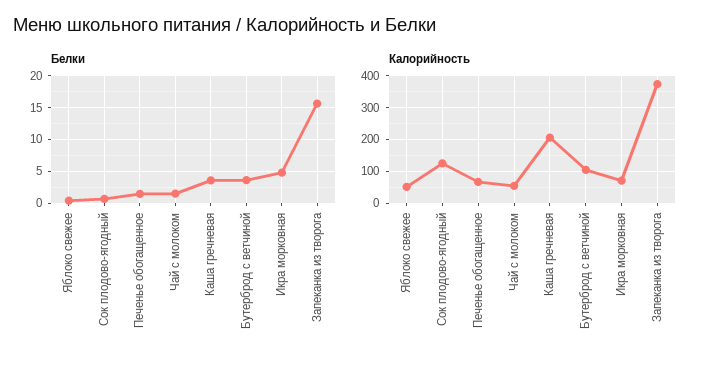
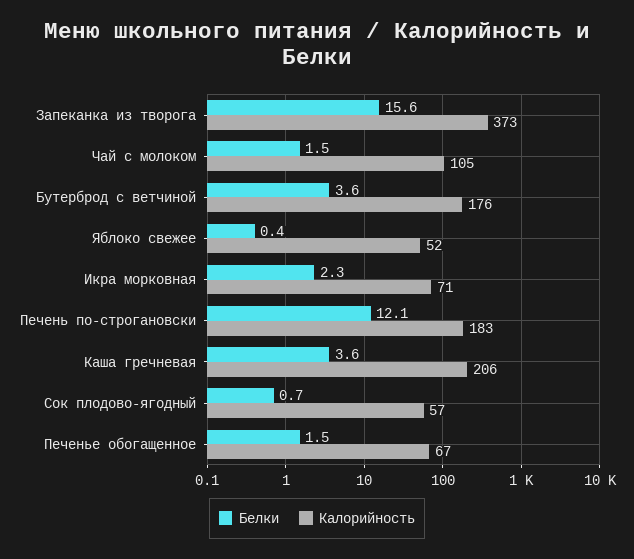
  {
    "Белки": {
      "Яблоко свежее": 0.4,
      "Сок плодово-ягодный": 0.7,
      "Печенье обогащенное": 1.5,
      "Чай с молоком": 1.5,
      "Каша гречневая": 3.6,
      "Бутерброд с ветчиной": 3.6,
-     "Икра морковная": 5,
+     "Икра морковная": 2.3,
-     "Запеканка из творога": 15.6
+     "Запеканка из творога": 15.6,
+     "Печень по-строгановски": 12.1
    },
    "Калорийность": {
      "Яблоко свежее": 52,
-     "Сок плодово-ягодный": 120,
+     "Сок плодово-ягодный": 57,
      "Печенье обогащенное": 67,
-     "Чай с молоком": 60,
+     "Чай с молоком": 105,
      "Каша гречневая": 206,
-     "Бутерброд с ветчиной": 100,
+     "Бутерброд с ветчиной": 176,
      "Икра морковная": 71,
-     "Запеканка из творога": 373
+     "Запеканка из творога": 373,
+     "Печень по-строгановски": 183
    }
  }

